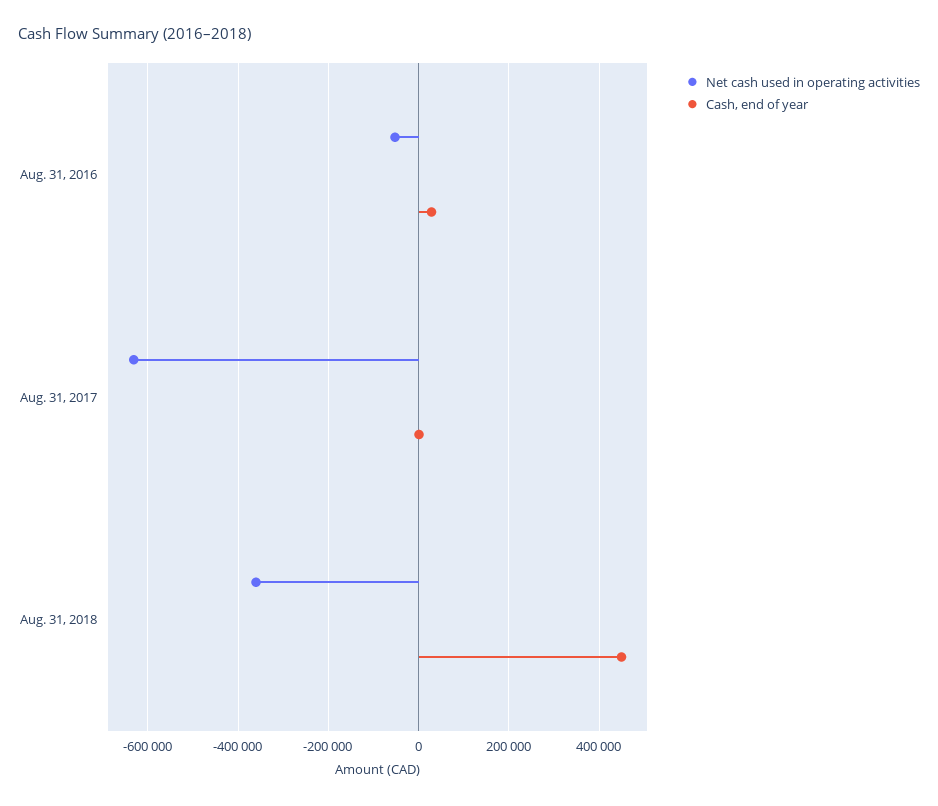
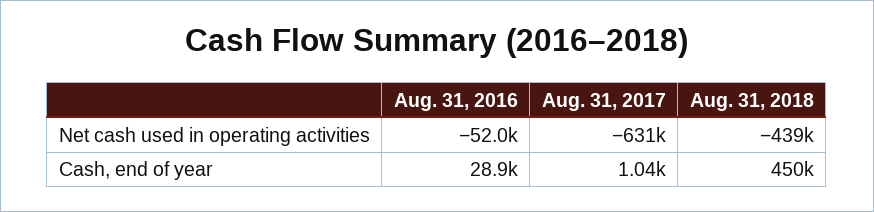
  {
    "Net cash used in operating activities": {
      "Aug. 31, 2016": -52000,
      "Aug. 31, 2017": -631000,
-     "Aug. 31, 2018": -360000
+     "Aug. 31, 2018": -439000
    },
    "Cash, end of year": {
      "Aug. 31, 2016": 28900,
      "Aug. 31, 2017": 1040,
      "Aug. 31, 2018": 450000
    }
  }

